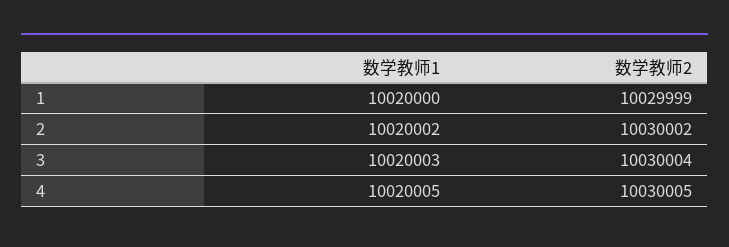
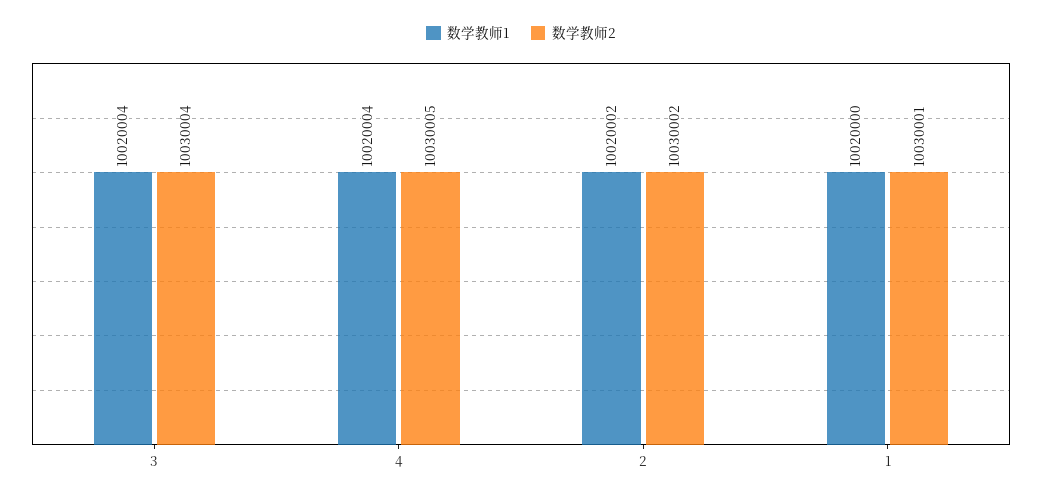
  {
    "数学教师1": {
      "1": 10020000,
      "2": 10020002,
-     "3": 10020003,
+     "3": 10020004,
-     "4": 10020005
+     "4": 10020004
    },
    "数学教师2": {
-     "1": 10029999,
+     "1": 10030001,
      "2": 10030002,
      "3": 10030004,
      "4": 10030005
    }
  }

